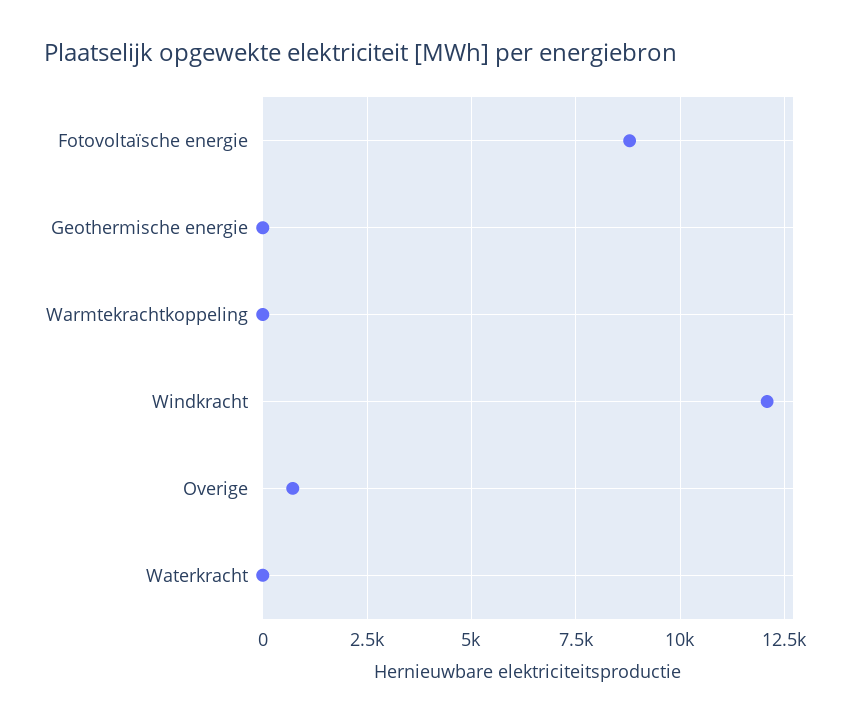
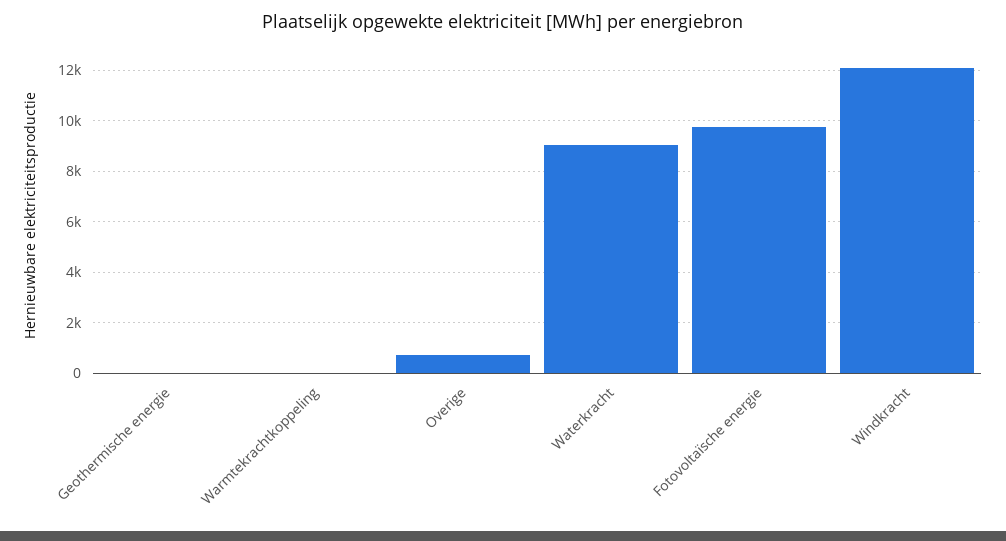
  {
-   "Fotovoltaïsche energie": 8750,
+   "Fotovoltaïsche energie": 9750,
    "Geothermische energie": 0,
    "Warmtekrachtkoppeling": 0,
    "Windkracht": 12000,
    "Overige": 750,
-   "Waterkracht": 0
+   "Waterkracht": 9000
  }

